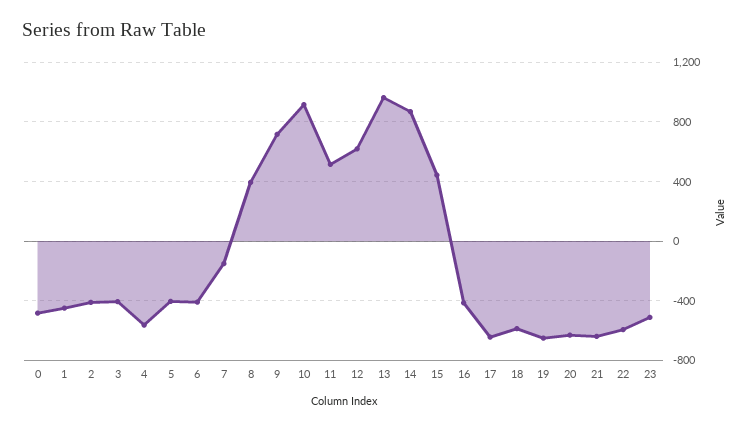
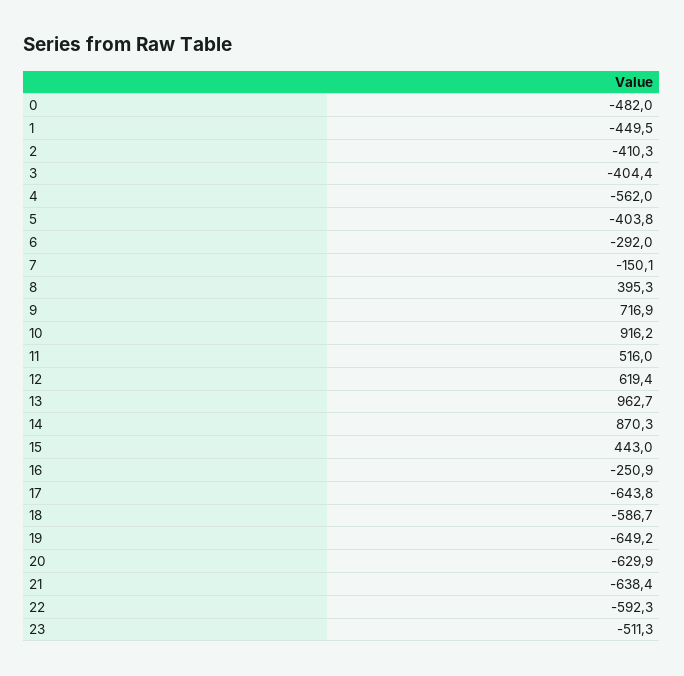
  {
    "0": -482,
    "1": -449.5,
    "2": -410.3,
    "3": -404.4,
    "4": -562,
    "5": -403.8,
-   "6": -400,
+   "6": -292,
    "7": -150.1,
    "8": 395.3,
    "9": 716.9,
    "10": 916.2,
    "11": 516,
    "12": 619.4,
    "13": 962.7,
    "14": 870.3,
    "15": 443,
-   "16": -400,
+   "16": -250.9,
    "17": -643.8,
    "18": -586.7,
    "19": -649.2,
    "20": -629.9,
    "21": -638.4,
    "22": -592.3,
    "23": -511.3
  }

